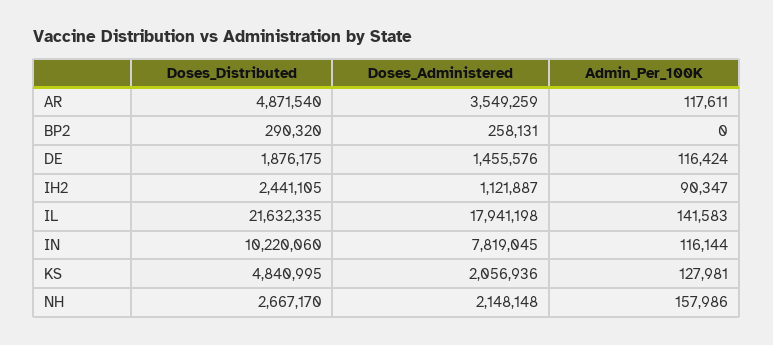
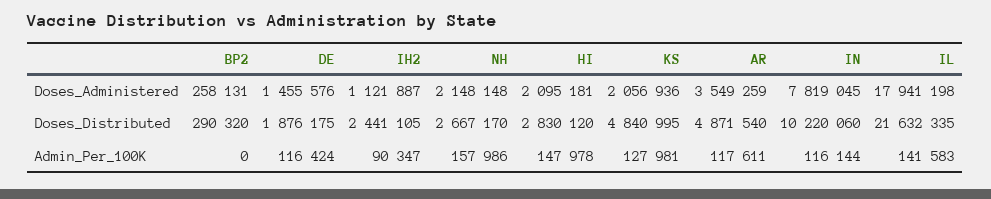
  {
    "Doses_Distributed": {
      "AR": 4871540,
      "BP2": 290320,
      "DE": 1876175,
      "IH2": 2441105,
      "IL": 21632335,
      "IN": 10220060,
      "KS": 4840995,
-     "NH": 2667170
+     "NH": 2667170,
+     "HI": 2830120
    },
    "Doses_Administered": {
      "AR": 3549259,
      "BP2": 258131,
      "DE": 1455576,
      "IH2": 1121887,
      "IL": 17941198,
      "IN": 7819045,
      "KS": 2056936,
-     "NH": 2148148
+     "NH": 2148148,
+     "HI": 2095181
    },
    "Admin_Per_100K": {
      "AR": 117611,
      "BP2": 0,
      "DE": 116424,
      "IH2": 90347,
      "IL": 141583,
      "IN": 116144,
      "KS": 127981,
-     "NH": 157986
+     "NH": 157986,
+     "HI": 147978
    }
  }

